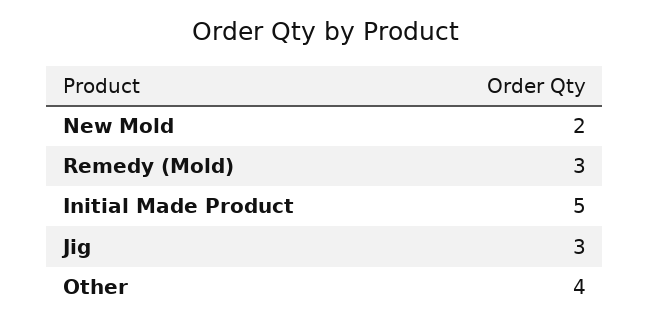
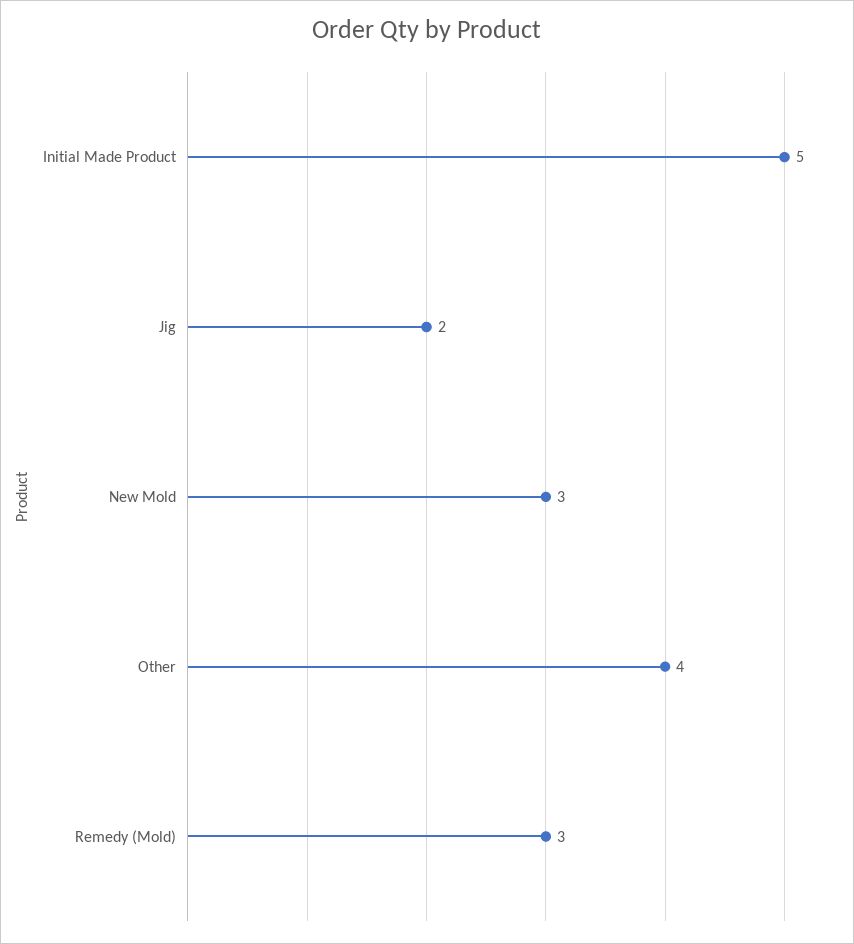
  {
-   "New Mold": 2,
+   "New Mold": 3,
    "Remedy (Mold)": 3,
    "Initial Made Product": 5,
-   "Jig": 3,
+   "Jig": 2,
    "Other": 4
  }

